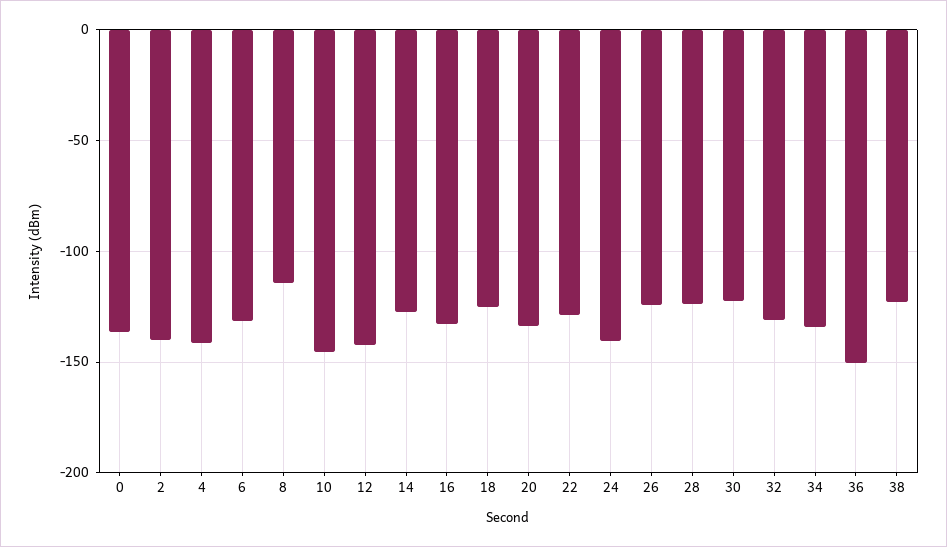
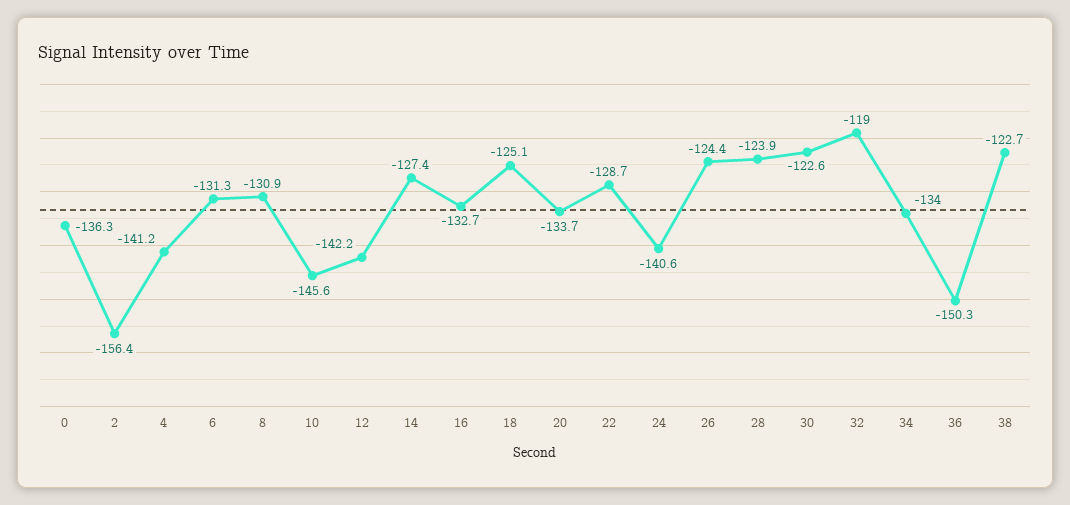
  {
    "0": -136.3,
-   "2": -140,
+   "2": -156.4,
    "4": -141.2,
    "6": -131.3,
-   "8": -115,
+   "8": -130.9,
    "10": -145.6,
    "12": -142.2,
    "14": -127.4,
    "16": -132.7,
    "18": -125.1,
    "20": -133.7,
    "22": -128.7,
    "24": -140.6,
    "26": -124.4,
    "28": -123.9,
    "30": -122.6,
-   "32": -130,
+   "32": -119,
    "34": -134,
    "36": -150.3,
    "38": -122.7
  }

